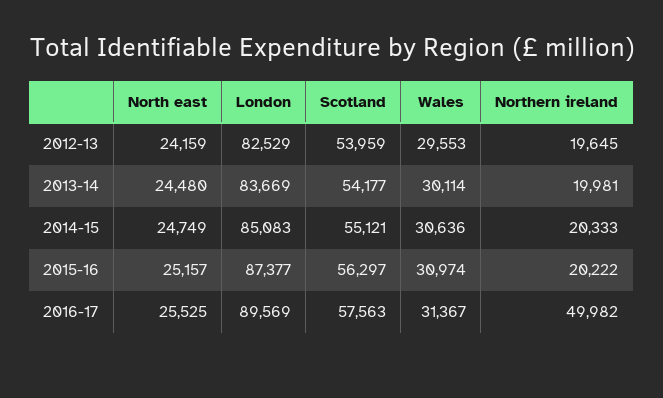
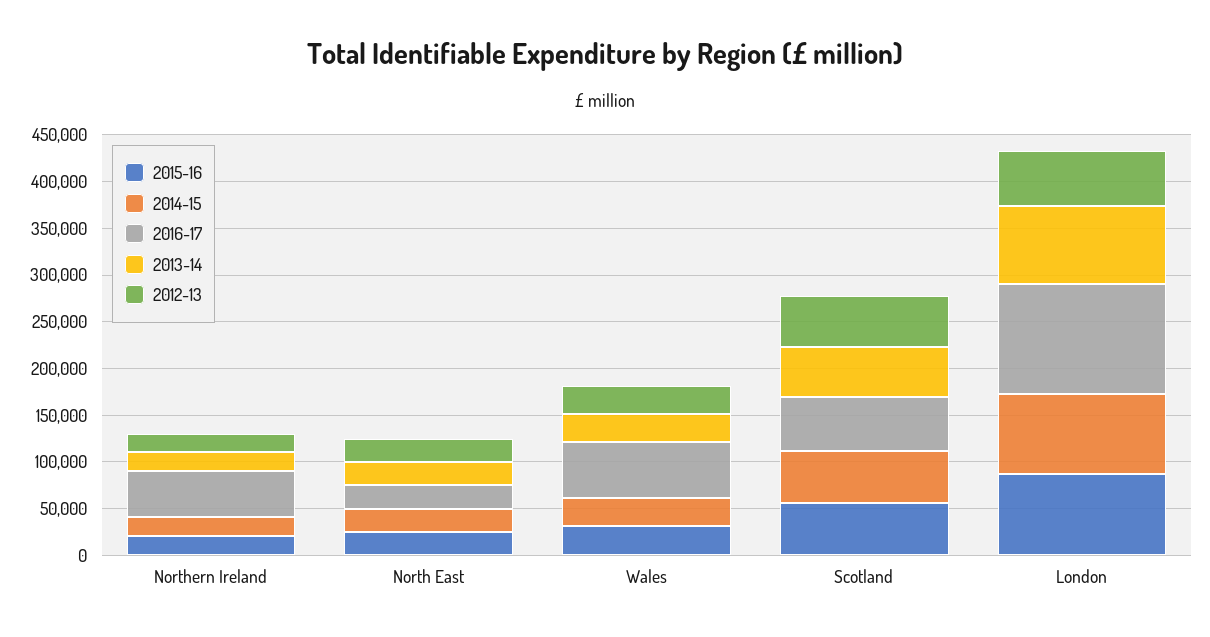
  {
    "2012-13": {
      "North east": 24159,
-     "London": 82529,
+     "London": 60000,
      "Scotland": 53959,
      "Wales": 29553,
      "Northern ireland": 19645
    },
    "2013-14": {
      "North east": 24480,
      "London": 83669,
      "Scotland": 54177,
      "Wales": 30114,
      "Northern ireland": 19981
    },
    "2014-15": {
      "North east": 24749,
      "London": 85083,
      "Scotland": 55121,
      "Wales": 30636,
      "Northern ireland": 20333
    },
    "2015-16": {
      "North east": 25157,
      "London": 87377,
      "Scotland": 56297,
      "Wales": 30974,
      "Northern ireland": 20222
    },
    "2016-17": {
      "North east": 25525,
-     "London": 89569,
+     "London": 120000,
      "Scotland": 57563,
-     "Wales": 31367,
+     "Wales": 60000,
      "Northern ireland": 49982
    }
  }

